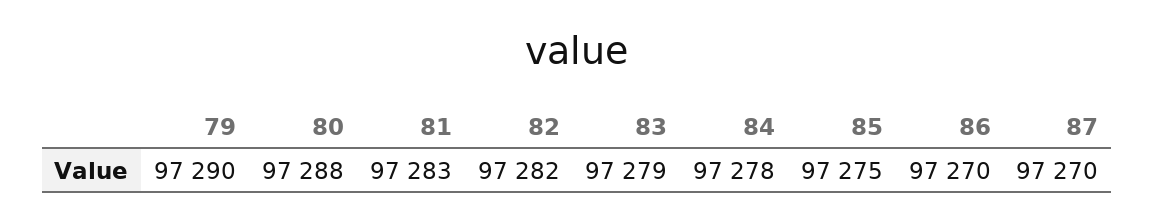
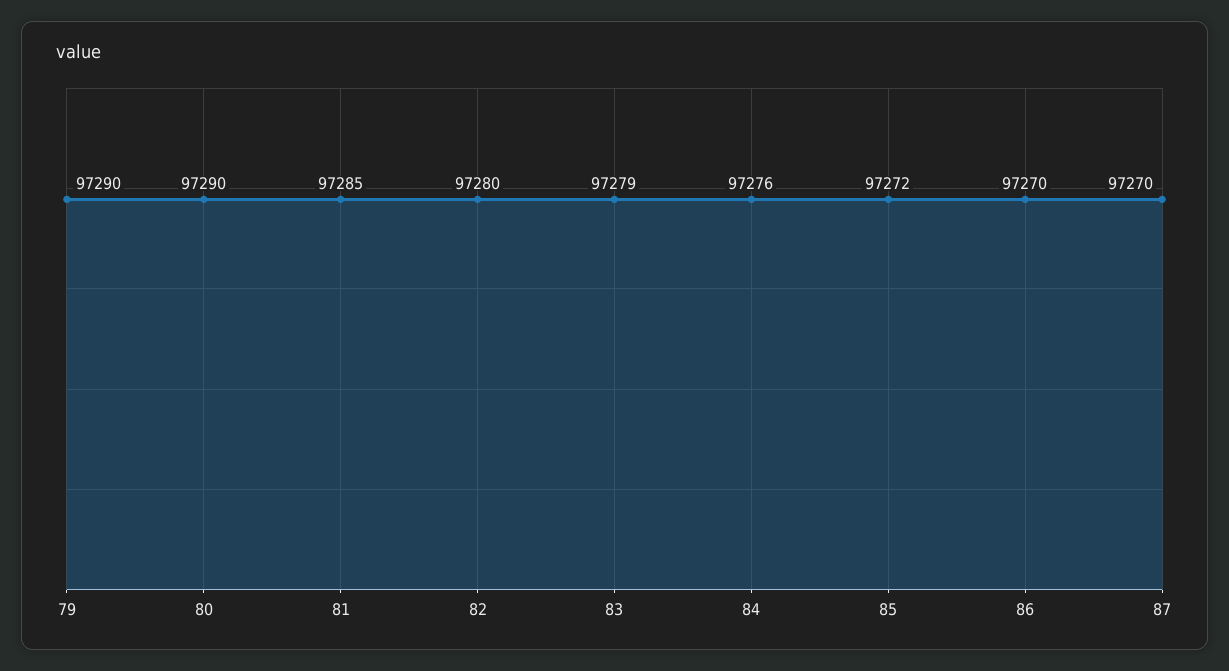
  {
    "79": 97290,
-   "80": 97288,
+   "80": 97290,
-   "81": 97283,
+   "81": 97285,
-   "82": 97282,
+   "82": 97280,
    "83": 97279,
-   "84": 97278,
+   "84": 97276,
-   "85": 97275,
+   "85": 97272,
    "86": 97270,
    "87": 97270
  }

